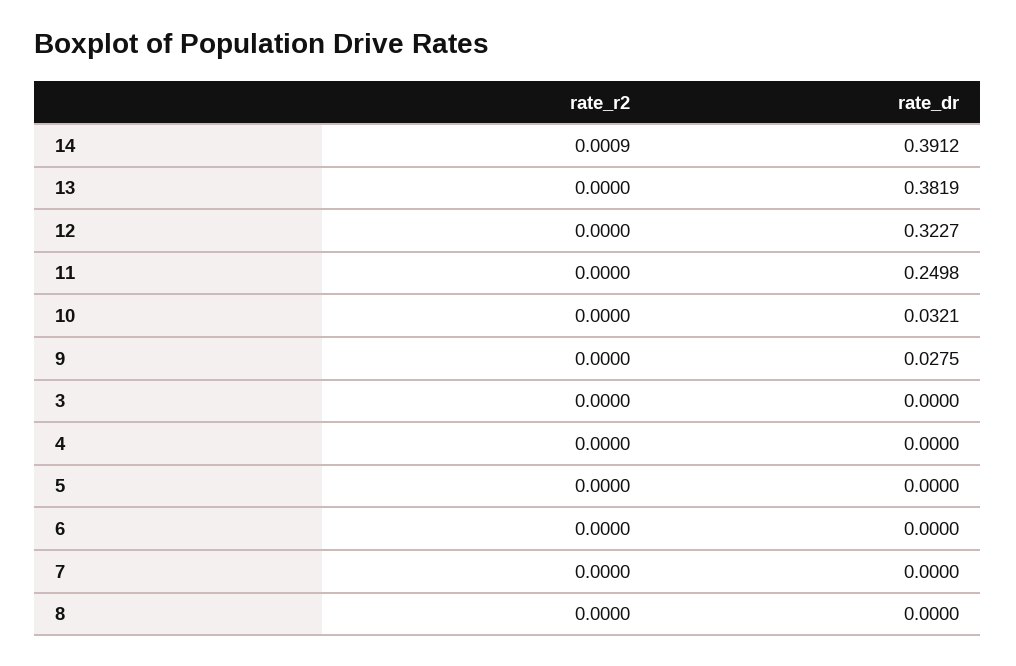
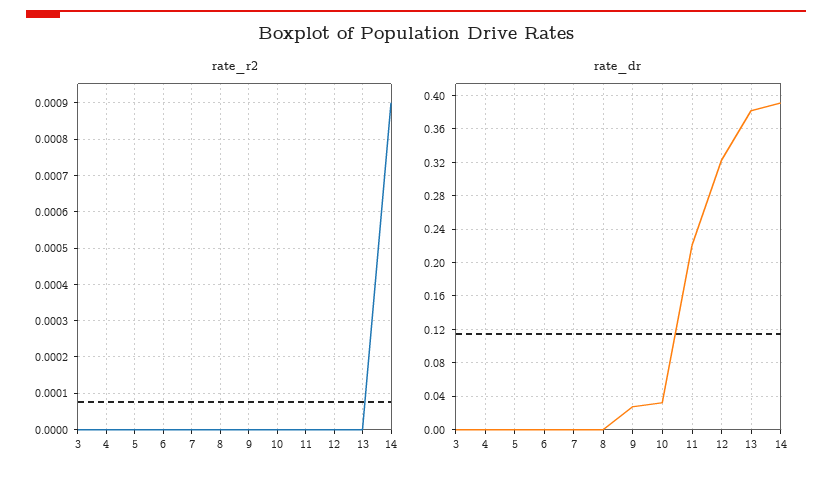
  {
    "rate_r2": {
      "14": 0.0009,
      "13": 0,
      "12": 0,
      "11": 0,
      "10": 0,
      "9": 0,
      "3": 0,
      "4": 0,
      "5": 0,
      "6": 0,
      "7": 0,
      "8": 0
    },
    "rate_dr": {
      "14": 0.3912,
      "13": 0.3819,
      "12": 0.3227,
-     "11": 0.2498,
+     "11": 0.22,
      "10": 0.0321,
      "9": 0.0275,
      "3": 0,
      "4": 0,
      "5": 0,
      "6": 0,
      "7": 0,
      "8": 0
    }
  }

